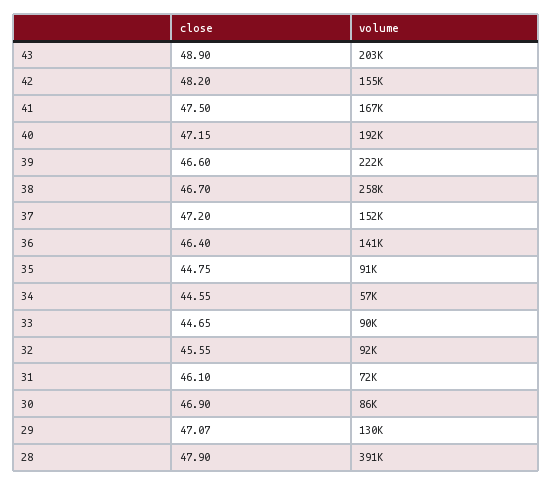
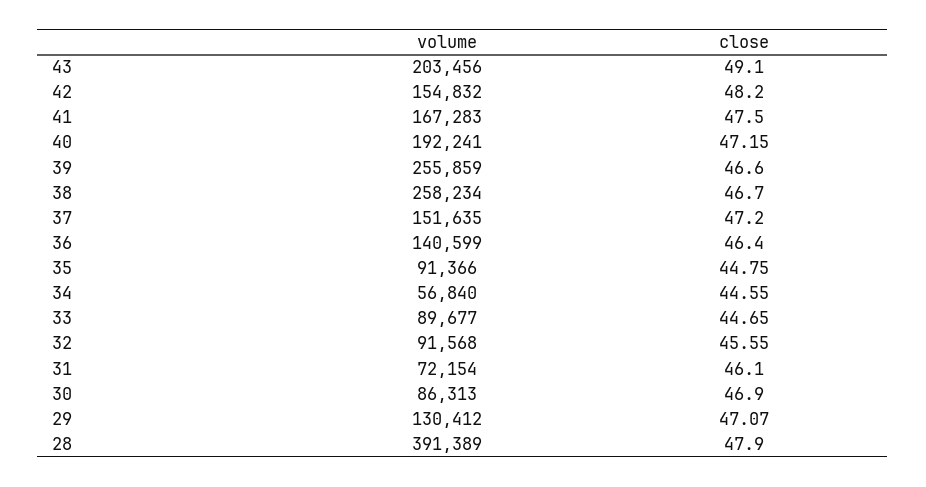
  {
    "close": {
-     "43": 48.9,
+     "43": 49.1,
      "42": 48.2,
      "41": 47.5,
      "40": 47.15,
      "39": 46.6,
      "38": 46.7,
      "37": 47.2,
      "36": 46.4,
      "35": 44.75,
      "34": 44.55,
      "33": 44.65,
      "32": 45.55,
      "31": 46.1,
      "30": 46.9,
      "29": 47.07,
      "28": 47.9
    },
    "volume": {
      "43": 203456,
      "42": 154832,
      "41": 167283,
      "40": 192241,
-     "39": 222000,
+     "39": 255859,
      "38": 258234,
      "37": 151635,
      "36": 140599,
      "35": 91366,
      "34": 56840,
      "33": 89677,
      "32": 91568,
      "31": 72154,
      "30": 86313,
      "29": 130412,
      "28": 391389
    }
  }

